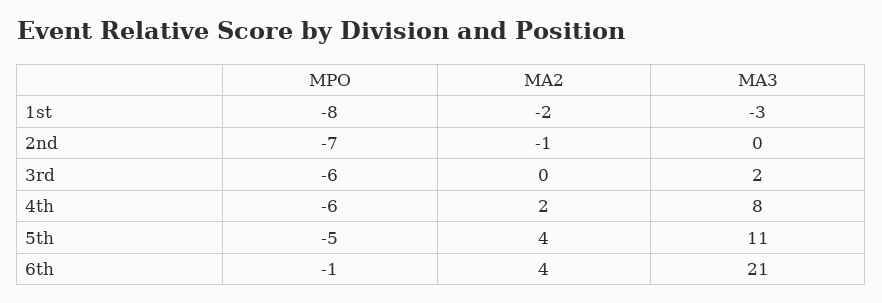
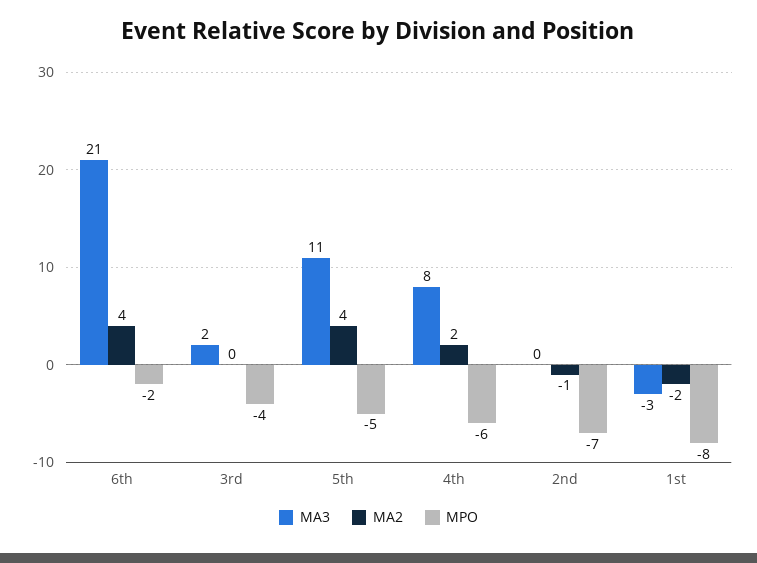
  {
    "MPO": {
      "1st": -8,
      "2nd": -7,
-     "3rd": -6,
+     "3rd": -4,
      "4th": -6,
      "5th": -5,
-     "6th": -1
+     "6th": -2
    },
    "MA2": {
      "1st": -2,
      "2nd": -1,
      "3rd": 0,
      "4th": 2,
      "5th": 4,
      "6th": 4
    },
    "MA3": {
      "1st": -3,
      "2nd": 0,
      "3rd": 2,
      "4th": 8,
      "5th": 11,
      "6th": 21
    }
  }

